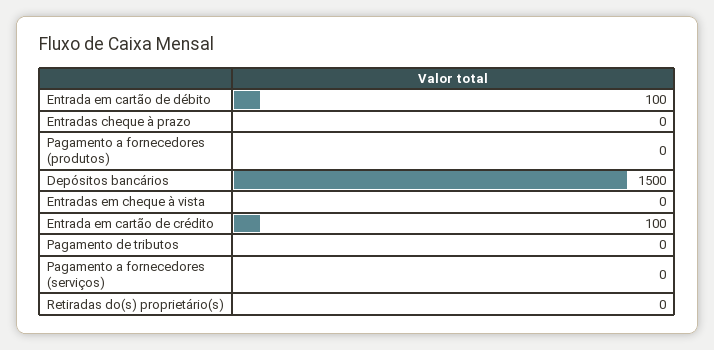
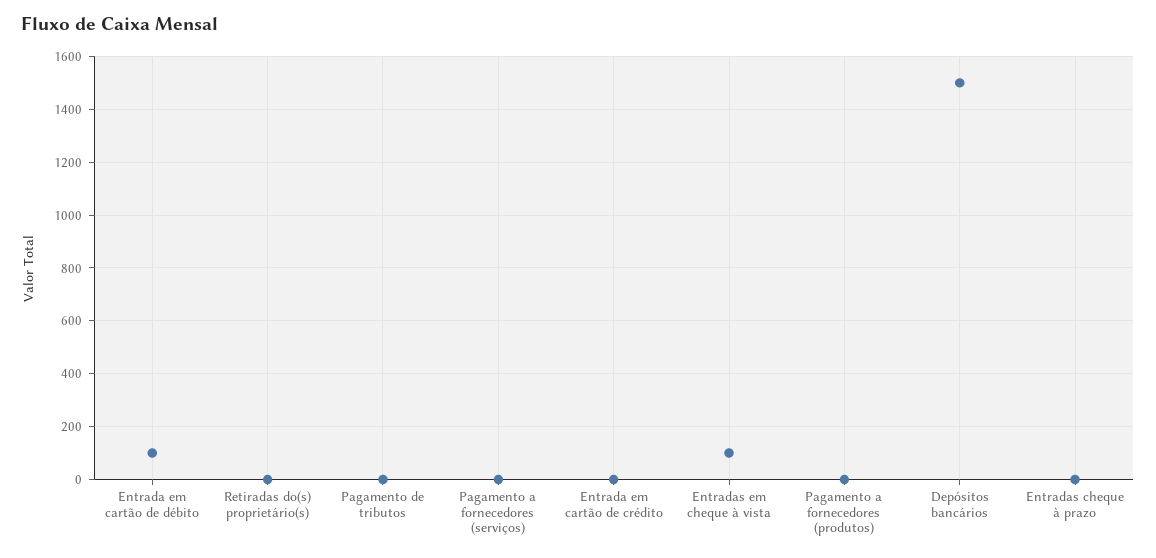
  {
    "Entrada em cartão de débito": 100,
    "Entradas cheque à prazo": 0,
    "Pagamento a fornecedores (produtos)": 0,
    "Depósitos bancários": 1500,
-   "Entradas em cheque à vista": 0,
+   "Entradas em cheque à vista": 100,
-   "Entrada em cartão de crédito": 100,
+   "Entrada em cartão de crédito": 0,
    "Pagamento de tributos": 0,
    "Pagamento a fornecedores (serviços)": 0,
    "Retiradas do(s) proprietário(s)": 0
  }

